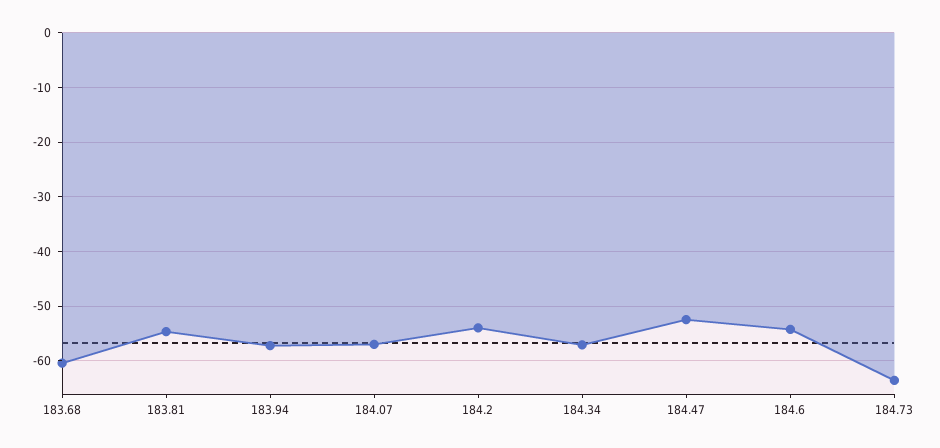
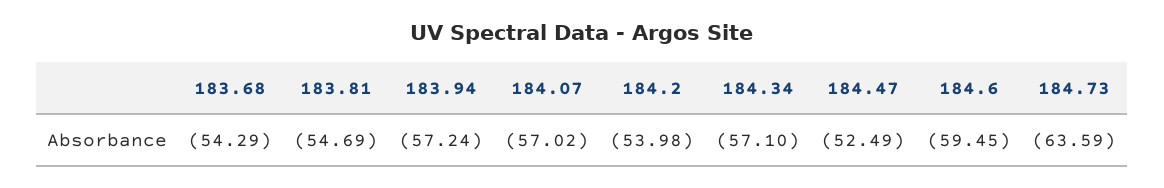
  {
-   "183.68": -60,
+   "183.68": -54.29,
    "183.81": -54.69,
    "183.94": -57.24,
    "184.07": -57.02,
    "184.2": -53.98,
    "184.34": -57.1,
    "184.47": -52.49,
-   "184.6": -54,
+   "184.6": -59.45,
    "184.73": -63.59
  }

